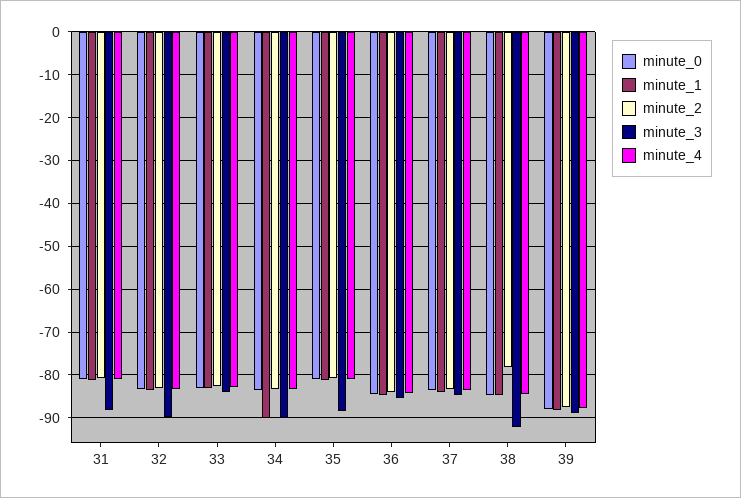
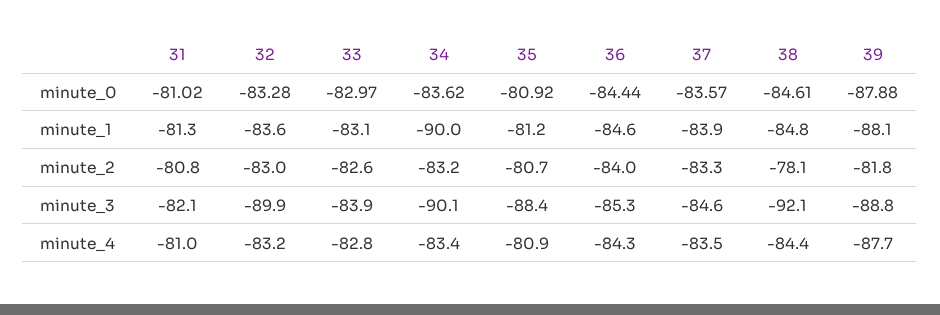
  {
    "minute_0": {
      "31": -81.02,
      "32": -83.28,
      "33": -82.97,
      "34": -83.62,
      "35": -80.92,
      "36": -84.44,
      "37": -83.57,
      "38": -84.61,
      "39": -87.88
    },
    "minute_1": {
      "31": -81.3,
      "32": -83.6,
      "33": -83.1,
      "34": -90,
      "35": -81.2,
      "36": -84.6,
      "37": -83.9,
      "38": -84.8,
      "39": -88.1
    },
    "minute_2": {
      "31": -80.8,
      "32": -83,
      "33": -82.6,
      "34": -83.2,
      "35": -80.7,
      "36": -84,
      "37": -83.3,
      "38": -78.1,
-     "39": -88
+     "39": -81.8
    },
    "minute_3": {
-     "31": -88,
+     "31": -82.1,
      "32": -89.9,
      "33": -83.9,
      "34": -90.1,
      "35": -88.4,
      "36": -85.3,
      "37": -84.6,
      "38": -92.1,
      "39": -88.8
    },
    "minute_4": {
      "31": -81,
      "32": -83.2,
      "33": -82.8,
      "34": -83.4,
      "35": -80.9,
      "36": -84.3,
      "37": -83.5,
      "38": -84.4,
      "39": -87.7
    }
  }

